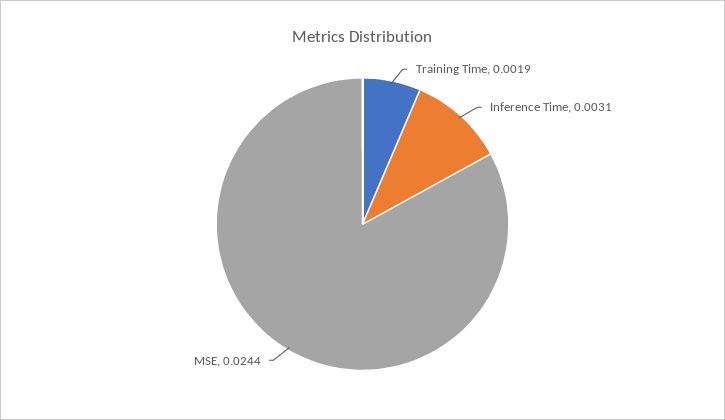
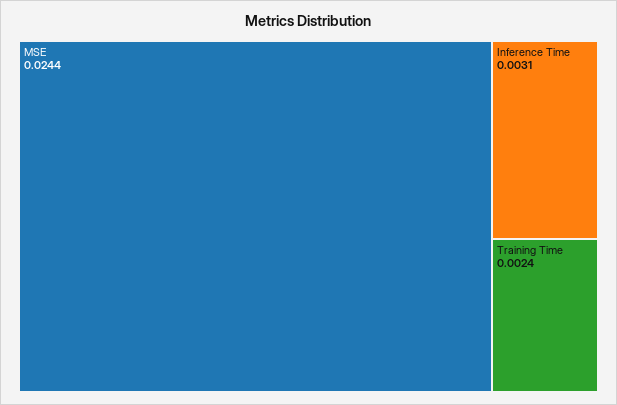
  {
-   "Training Time": 0.0019,
+   "Training Time": 0.0024,
    "Inference Time": 0.0031,
    "MSE": 0.0244
  }

